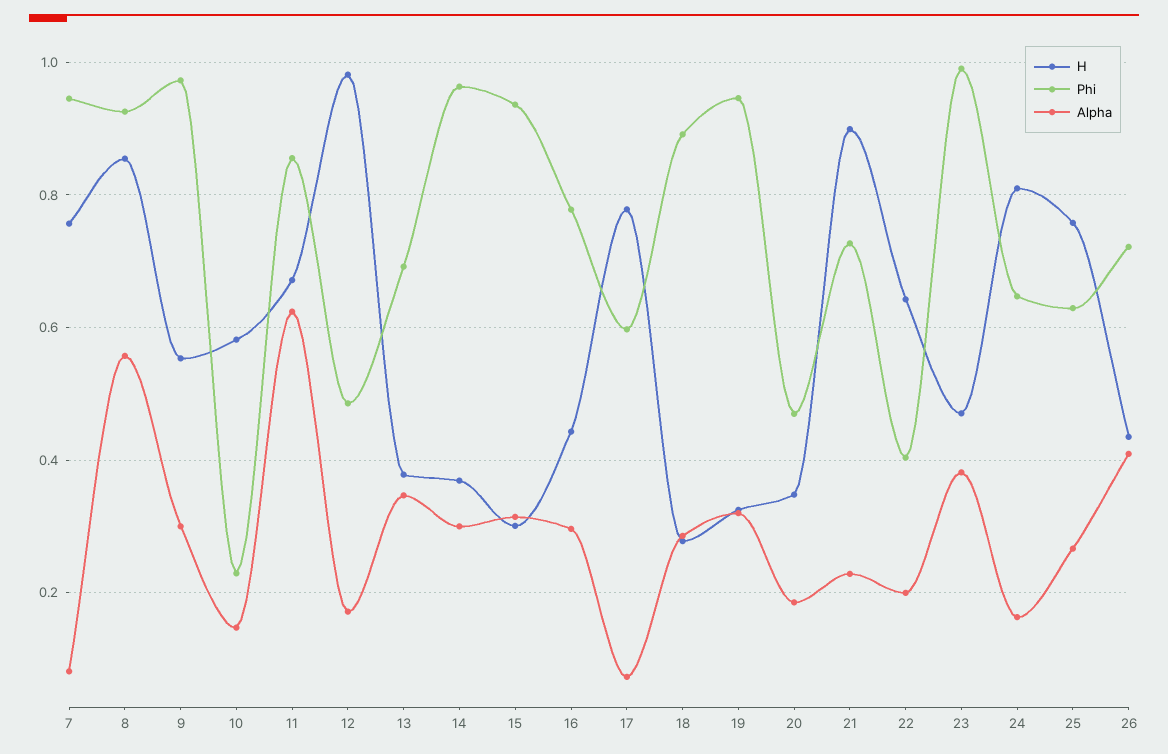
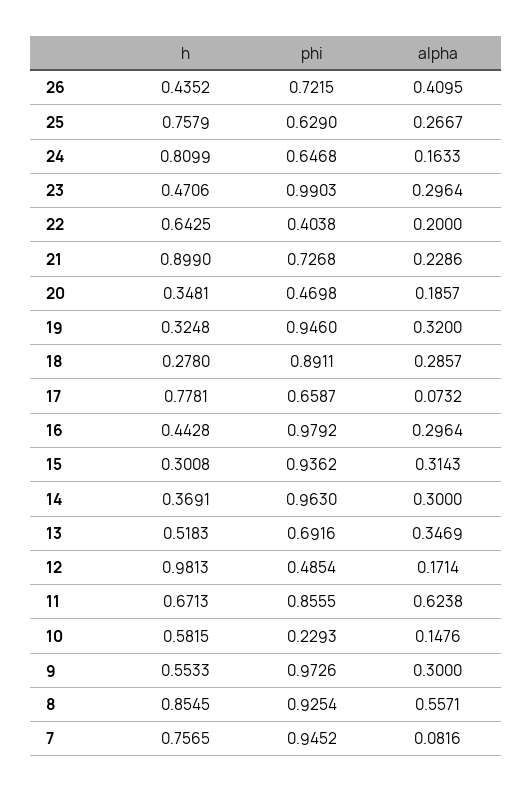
  {
    "H": {
      "7": 0.7565,
      "8": 0.8545,
      "9": 0.5533,
      "10": 0.5815,
      "11": 0.6713,
      "12": 0.9813,
-     "13": 0.38,
+     "13": 0.5183,
      "14": 0.3691,
      "15": 0.3008,
      "16": 0.4428,
      "17": 0.7781,
      "18": 0.278,
      "19": 0.3248,
      "20": 0.3481,
      "21": 0.899,
      "22": 0.6425,
      "23": 0.4706,
      "24": 0.8099,
      "25": 0.7579,
      "26": 0.4352
    },
    "Phi": {
      "7": 0.9452,
      "8": 0.9254,
      "9": 0.9726,
      "10": 0.2293,
      "11": 0.8555,
      "12": 0.4854,
      "13": 0.6916,
      "14": 0.963,
      "15": 0.9362,
-     "16": 0.78,
+     "16": 0.9792,
-     "17": 0.6,
+     "17": 0.6587,
      "18": 0.8911,
      "19": 0.946,
      "20": 0.4698,
      "21": 0.7268,
      "22": 0.4038,
      "23": 0.9903,
      "24": 0.6468,
      "25": 0.629,
      "26": 0.7215
    },
    "Alpha": {
      "7": 0.0816,
      "8": 0.5571,
      "9": 0.3,
      "10": 0.1476,
      "11": 0.6238,
      "12": 0.1714,
      "13": 0.3469,
      "14": 0.3,
      "15": 0.3143,
      "16": 0.2964,
      "17": 0.0732,
      "18": 0.2857,
      "19": 0.32,
      "20": 0.1857,
      "21": 0.2286,
      "22": 0.2,
-     "23": 0.38,
+     "23": 0.2964,
      "24": 0.1633,
      "25": 0.2667,
      "26": 0.4095
    }
  }

